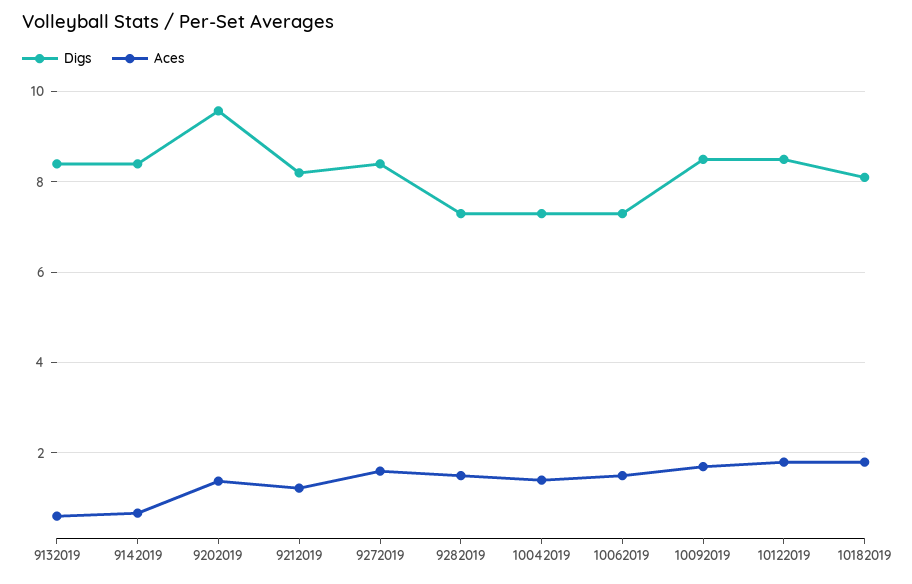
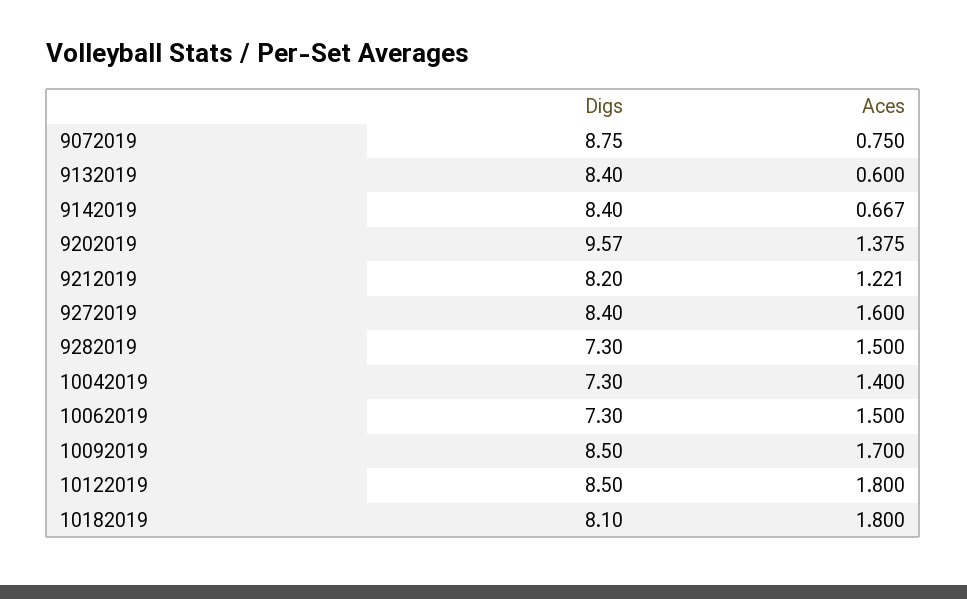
  {
    "Digs": {
      "9132019": 8.4,
      "9142019": 8.4,
      "9202019": 9.57,
      "9212019": 8.2,
      "9272019": 8.4,
      "9282019": 7.3,
      "10042019": 7.3,
      "10062019": 7.3,
      "10092019": 8.5,
      "10122019": 8.5,
-     "10182019": 8.1
+     "10182019": 8.1,
+     "9072019": 8.75
    },
    "Aces": {
      "9132019": 0.6,
      "9142019": 0.667,
      "9202019": 1.375,
      "9212019": 1.221,
      "9272019": 1.6,
      "9282019": 1.5,
      "10042019": 1.4,
      "10062019": 1.5,
      "10092019": 1.7,
      "10122019": 1.8,
-     "10182019": 1.8
+     "10182019": 1.8,
+     "9072019": 0.75
    }
  }

